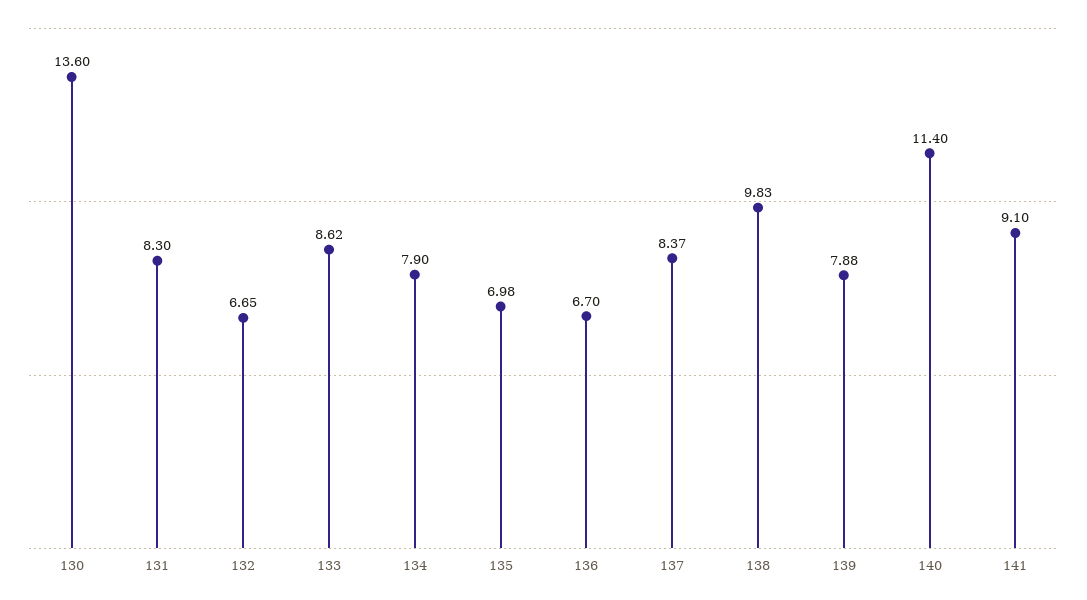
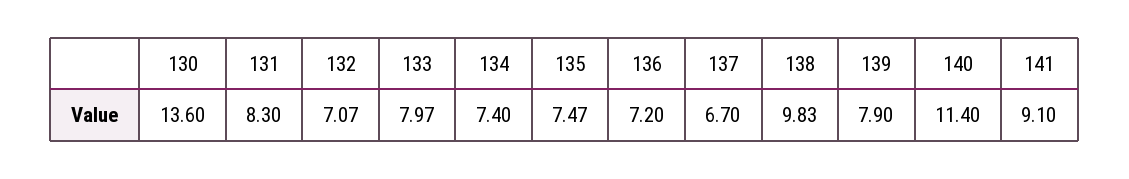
  {
    "130": 13.6,
    "131": 8.3,
-   "132": 6.65,
+   "132": 7.07,
-   "133": 8.62,
+   "133": 7.97,
-   "134": 7.9,
+   "134": 7.4,
-   "135": 6.98,
+   "135": 7.47,
-   "136": 6.7,
+   "136": 7.2,
-   "137": 8.37,
+   "137": 6.7,
    "138": 9.83,
-   "139": 7.88,
+   "139": 7.9,
    "140": 11.4,
    "141": 9.1
  }

